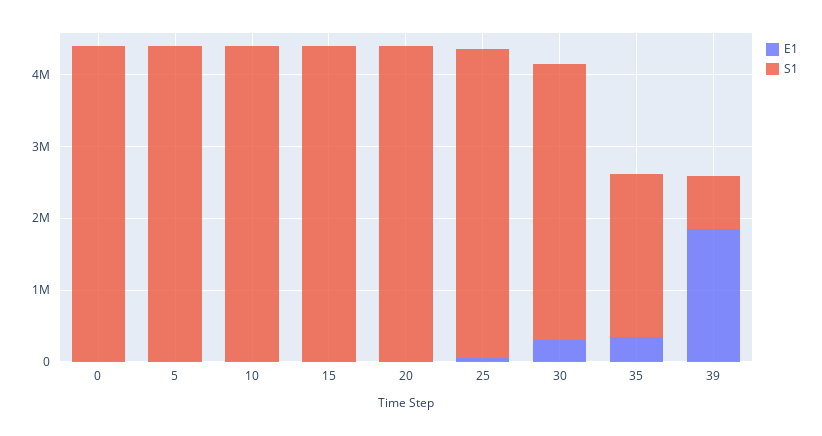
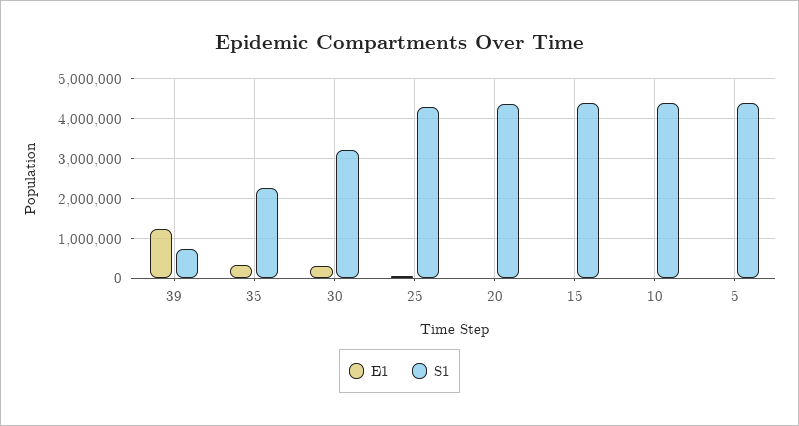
  {
    "E1": {
-     "0": 0,
      "5": 0,
      "10": 0,
      "15": 0,
      "20": 0,
      "25": 0,
      "30": 400000,
      "35": 400000,
-     "39": 1800000
+     "39": 1200000
    },
    "S1": {
-     "0": 4400000,
      "5": 4400000,
      "10": 4400000,
      "15": 4400000,
      "20": 4400000,
      "25": 4200000,
-     "30": 3800000,
+     "30": 3200000,
      "35": 2200000,
      "39": 800000
    }
  }

